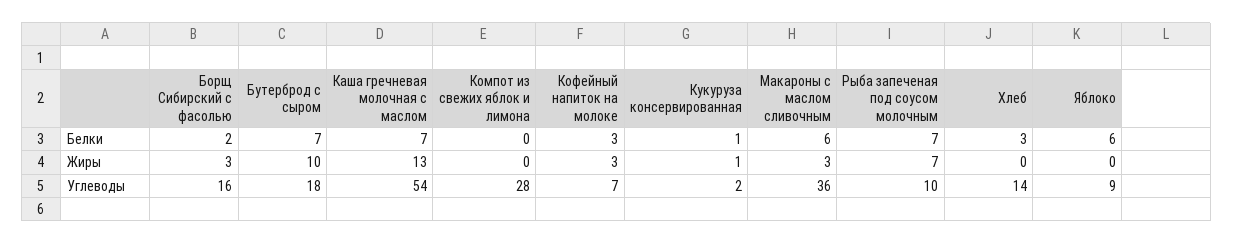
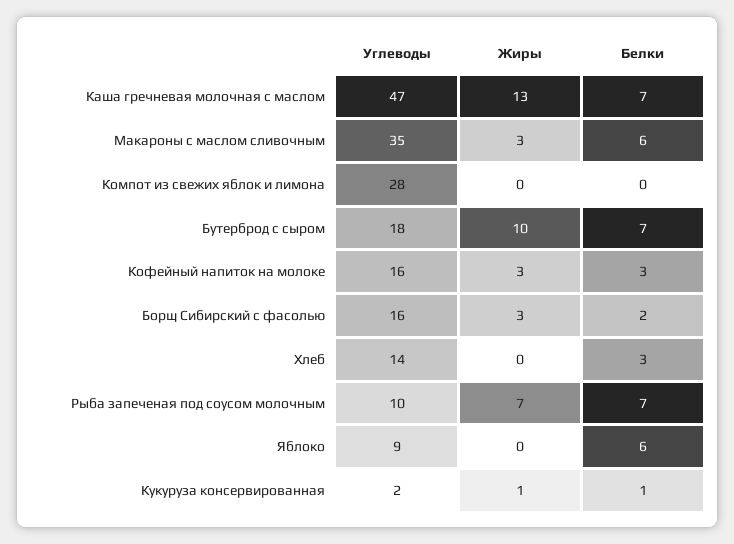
  {
    "Борщ Сибирский с фасолью": {
      "Белки": 2,
      "Жиры": 3,
      "Углеводы": 16
    },
    "Бутерброд с сыром": {
      "Белки": 7,
      "Жиры": 10,
      "Углеводы": 18
    },
    "Каша гречневая молочная с маслом": {
      "Белки": 7,
      "Жиры": 13,
-     "Углеводы": 54
+     "Углеводы": 47
    },
    "Компот из свежих яблок и лимона": {
      "Белки": 0,
      "Жиры": 0,
      "Углеводы": 28
    },
    "Кофейный напиток на молоке": {
      "Белки": 3,
      "Жиры": 3,
-     "Углеводы": 7
+     "Углеводы": 16
    },
    "Кукуруза консервированная": {
      "Белки": 1,
      "Жиры": 1,
      "Углеводы": 2
    },
    "Макароны с маслом сливочным": {
      "Белки": 6,
      "Жиры": 3,
-     "Углеводы": 36
+     "Углеводы": 35
    },
    "Рыба запеченая под соусом молочным": {
      "Белки": 7,
      "Жиры": 7,
      "Углеводы": 10
    },
    "Хлеб": {
      "Белки": 3,
      "Жиры": 0,
      "Углеводы": 14
    },
    "Яблоко": {
      "Белки": 6,
      "Жиры": 0,
      "Углеводы": 9
    }
  }

